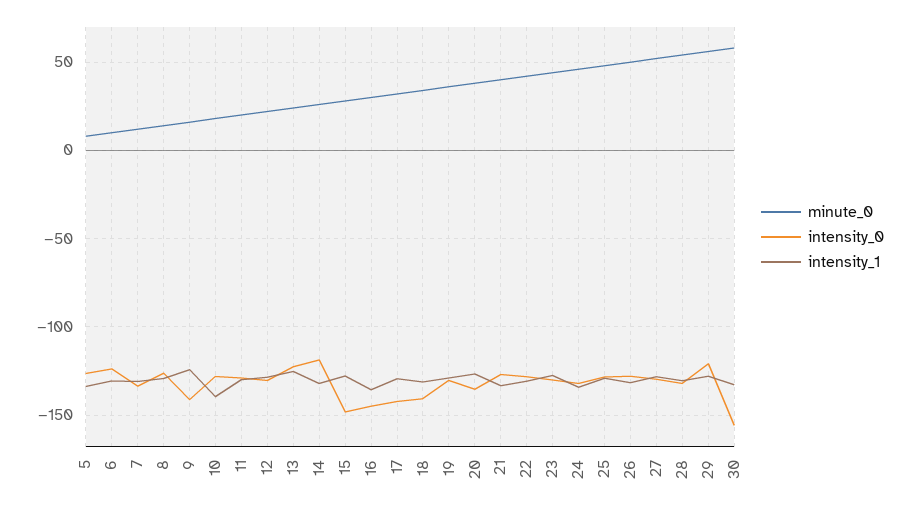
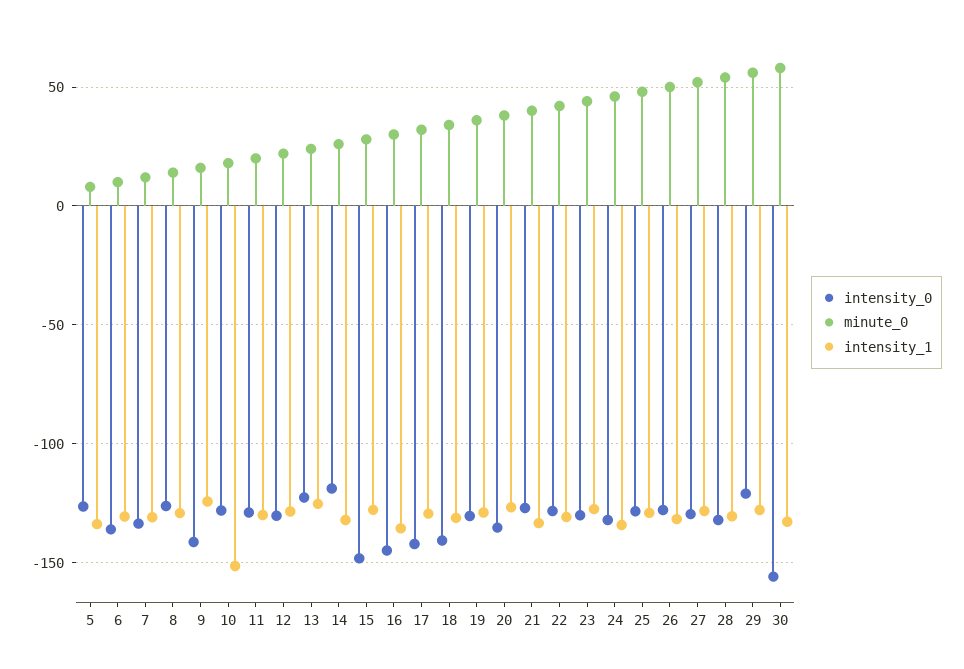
  {
    "minute_0": {
      "5": 10,
      "6": 10,
      "7": 10,
      "8": 15,
      "9": 15,
      "10": 20,
      "11": 20,
      "12": 20,
      "13": 25,
      "14": 25,
      "15": 30,
      "16": 30,
      "17": 30,
      "18": 35,
      "19": 35,
      "20": 40,
      "21": 40,
      "22": 40,
      "23": 45,
      "24": 45,
      "25": 50,
      "26": 50,
      "27": 50,
      "28": 55,
      "29": 55,
      "30": 60
    },
    "intensity_0": {
      "5": -125,
-     "6": -125,
+     "6": -135,
      "7": -135,
      "8": -125,
      "9": -140,
      "10": -130,
      "11": -130,
      "12": -130,
      "13": -125,
      "14": -120,
      "15": -150,
      "16": -145,
      "17": -140,
      "18": -140,
      "19": -130,
      "20": -135,
      "21": -125,
      "22": -130,
      "23": -130,
      "24": -130,
      "25": -130,
      "26": -130,
      "27": -130,
      "28": -130,
      "29": -120,
      "30": -155
    },
    "intensity_1": {
      "5": -135,
      "6": -130,
      "7": -130,
      "8": -130,
      "9": -125,
-     "10": -140,
+     "10": -150,
      "11": -130,
      "12": -130,
      "13": -125,
      "14": -130,
      "15": -130,
      "16": -135,
      "17": -130,
      "18": -130,
      "19": -130,
      "20": -125,
      "21": -135,
      "22": -130,
      "23": -130,
      "24": -135,
      "25": -130,
      "26": -130,
      "27": -130,
      "28": -130,
      "29": -130,
      "30": -135
    }
  }

